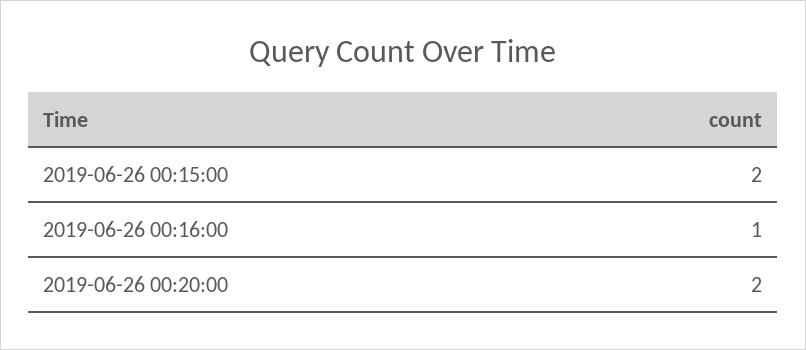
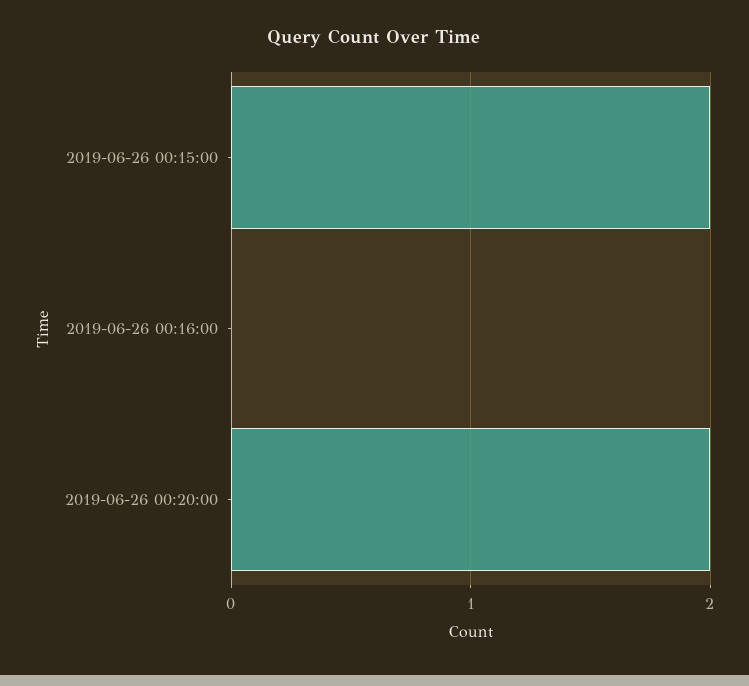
  {
    "2019-06-26 00:15:00": 2,
-   "2019-06-26 00:16:00": 1,
+   "2019-06-26 00:16:00": 0,
    "2019-06-26 00:20:00": 2
  }

